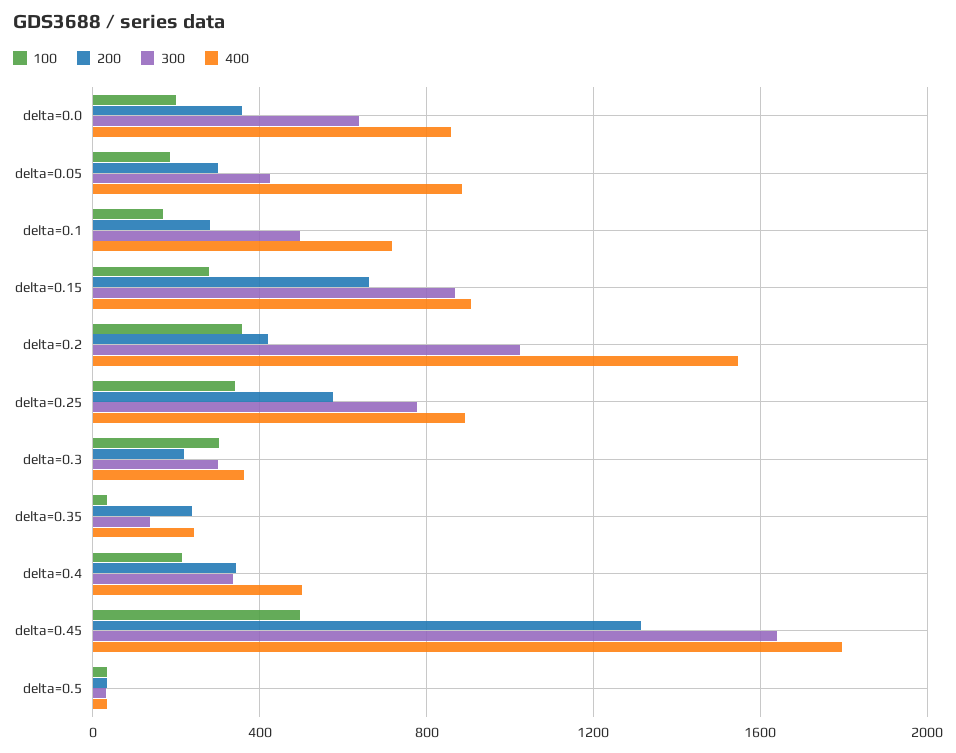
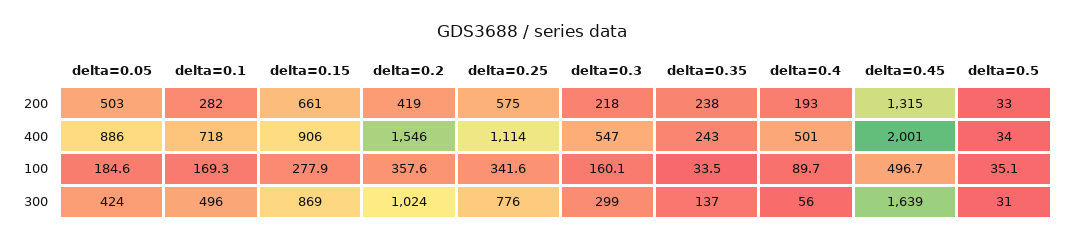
  {
    "100": {
-     "delta=0.0": 200,
      "delta=0.05": 184.6,
      "delta=0.1": 169.3,
      "delta=0.15": 277.9,
      "delta=0.2": 357.6,
      "delta=0.25": 341.6,
-     "delta=0.3": 300,
+     "delta=0.3": 160.1,
      "delta=0.35": 33.5,
-     "delta=0.4": 200,
+     "delta=0.4": 89.7,
      "delta=0.45": 496.7,
      "delta=0.5": 35.1
    },
    "200": {
-     "delta=0.0": 350,
-     "delta=0.05": 300,
+     "delta=0.05": 503,
      "delta=0.1": 282,
      "delta=0.15": 661,
      "delta=0.2": 419,
      "delta=0.25": 575,
      "delta=0.3": 218,
      "delta=0.35": 238,
-     "delta=0.4": 350,
+     "delta=0.4": 193,
      "delta=0.45": 1315,
      "delta=0.5": 33
    },
    "300": {
-     "delta=0.0": 650,
      "delta=0.05": 424,
      "delta=0.1": 496,
      "delta=0.15": 869,
      "delta=0.2": 1024,
      "delta=0.25": 776,
      "delta=0.3": 299,
      "delta=0.35": 137,
-     "delta=0.4": 350,
+     "delta=0.4": 56,
      "delta=0.45": 1639,
      "delta=0.5": 31
    },
    "400": {
-     "delta=0.0": 850,
      "delta=0.05": 886,
      "delta=0.1": 718,
      "delta=0.15": 906,
      "delta=0.2": 1546,
-     "delta=0.25": 900,
+     "delta=0.25": 1114,
-     "delta=0.3": 350,
+     "delta=0.3": 547,
      "delta=0.35": 243,
      "delta=0.4": 501,
-     "delta=0.45": 1800,
+     "delta=0.45": 2001,
      "delta=0.5": 34
    }
  }

